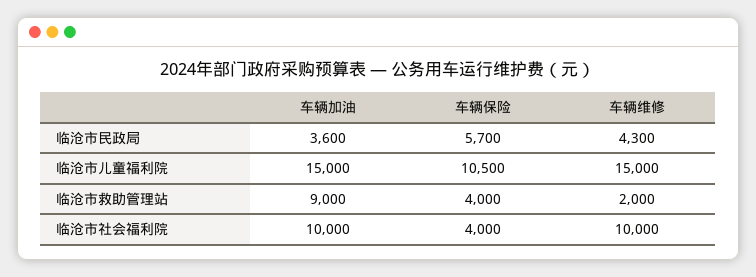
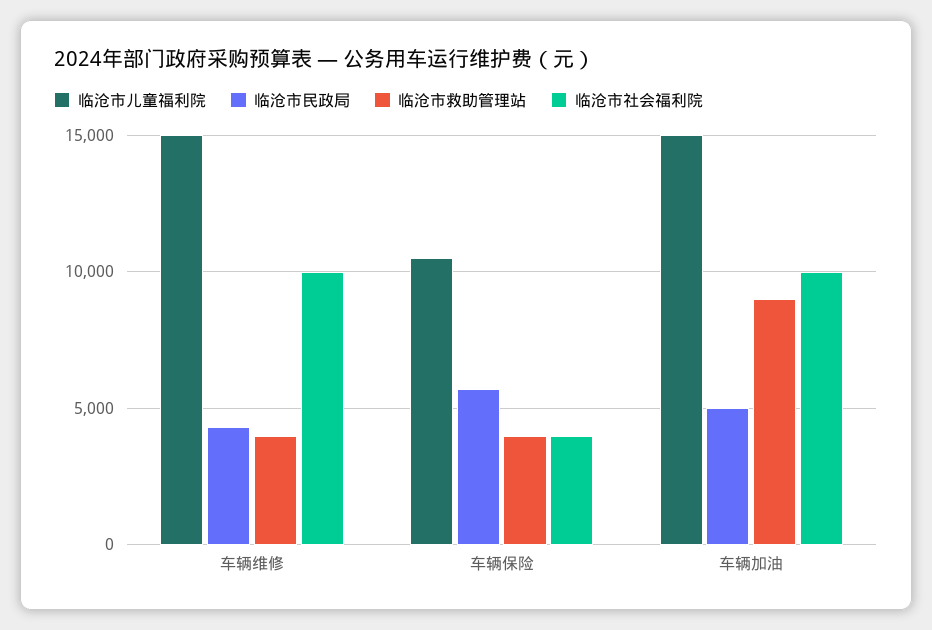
  {
    "临沧市民政局": {
-     "车辆加油": 3600,
+     "车辆加油": 5000,
      "车辆保险": 5700,
      "车辆维修": 4300
    },
    "临沧市儿童福利院": {
      "车辆加油": 15000,
      "车辆保险": 10500,
      "车辆维修": 15000
    },
    "临沧市救助管理站": {
      "车辆加油": 9000,
      "车辆保险": 4000,
-     "车辆维修": 2000
+     "车辆维修": 4000
    },
    "临沧市社会福利院": {
      "车辆加油": 10000,
      "车辆保险": 4000,
      "车辆维修": 10000
    }
  }

